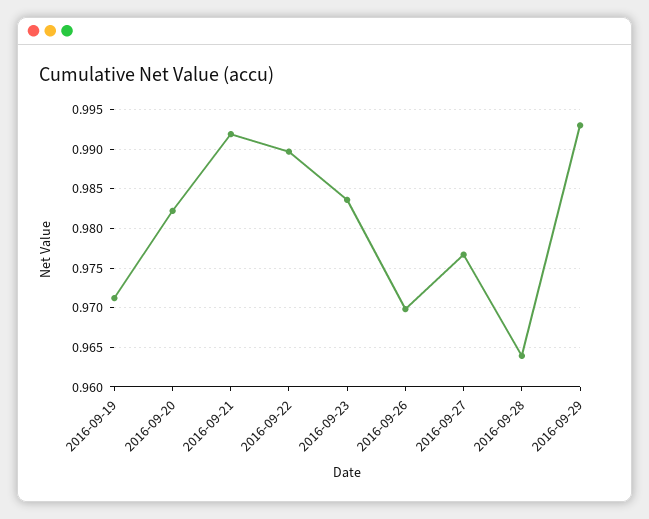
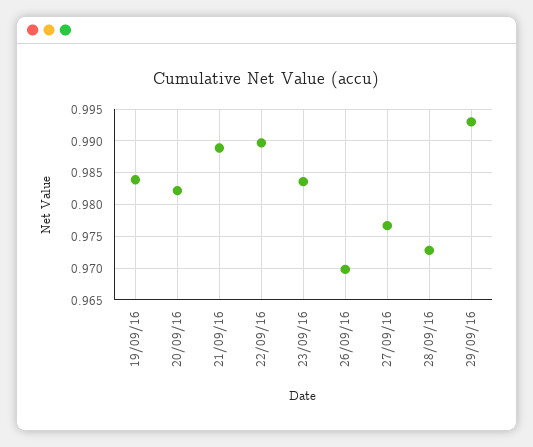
  {
-   "2016-09-19": 0.971,
+   "2016-09-19": 0.984,
    "2016-09-20": 0.982,
-   "2016-09-21": 0.992,
+   "2016-09-21": 0.989,
    "2016-09-22": 0.99,
    "2016-09-23": 0.984,
    "2016-09-26": 0.97,
    "2016-09-27": 0.977,
-   "2016-09-28": 0.964,
+   "2016-09-28": 0.973,
    "2016-09-29": 0.993
  }

